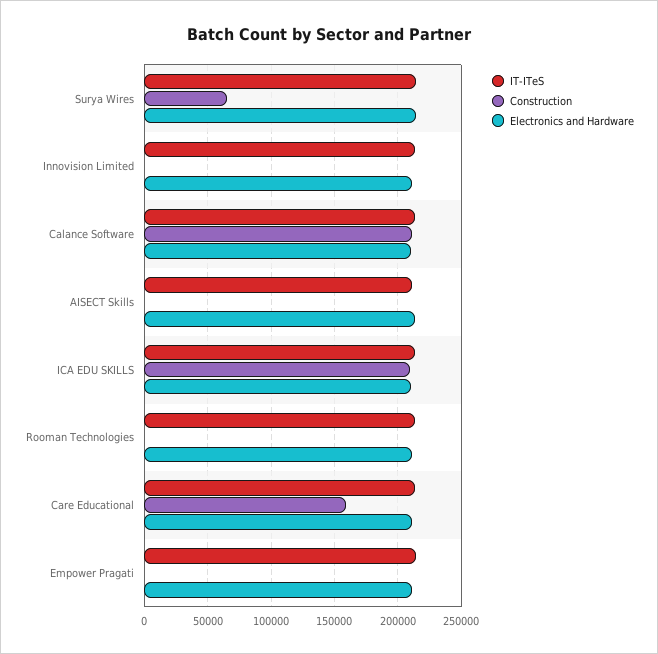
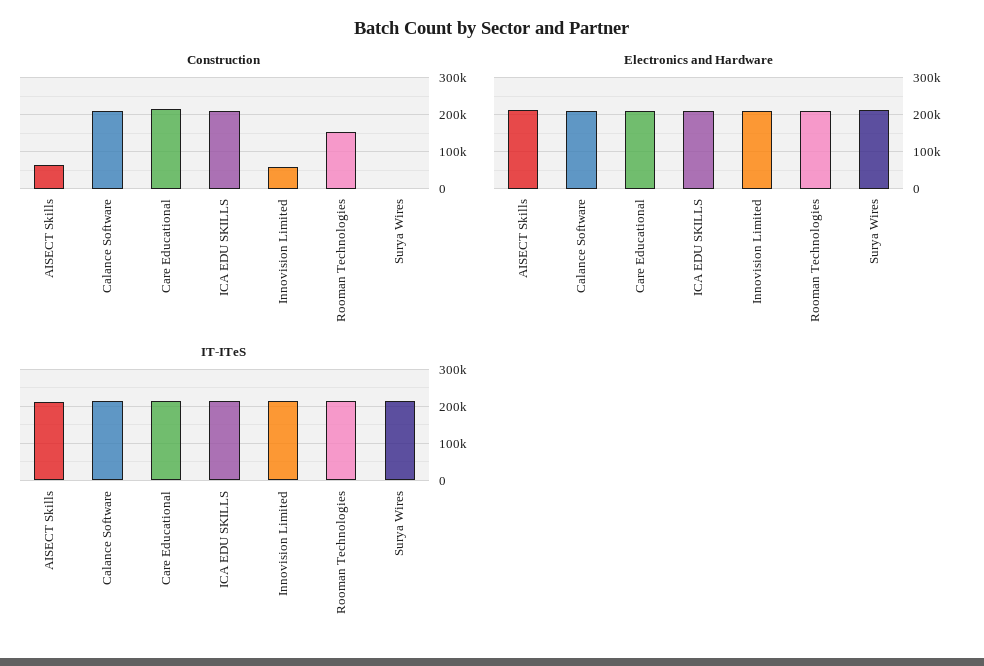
  {
    "IT-ITeS": {
      "Surya Wires": 215000,
      "Innovision Limited": 215000,
      "Calance Software": 215000,
      "AISECT Skills": 210000,
      "ICA EDU SKILLS": 215000,
      "Rooman Technologies": 215000,
-     "Care Educational": 215000,
+     "Care Educational": 215000
-     "Empower Pragati": 215000
    },
    "Construction": {
-     "Surya Wires": 65000,
+     "Surya Wires": 0,
-     "Innovision Limited": 0,
+     "Innovision Limited": 60000,
      "Calance Software": 210000,
-     "AISECT Skills": 0,
+     "AISECT Skills": 60000,
      "ICA EDU SKILLS": 210000,
-     "Rooman Technologies": 0,
+     "Rooman Technologies": 160000,
-     "Care Educational": 160000,
+     "Care Educational": 220000
-     "Empower Pragati": 0
    },
    "Electronics and Hardware": {
      "Surya Wires": 215000,
      "Innovision Limited": 210000,
      "Calance Software": 210000,
      "AISECT Skills": 215000,
      "ICA EDU SKILLS": 210000,
      "Rooman Technologies": 210000,
-     "Care Educational": 210000,
+     "Care Educational": 210000
-     "Empower Pragati": 210000
    }
  }

